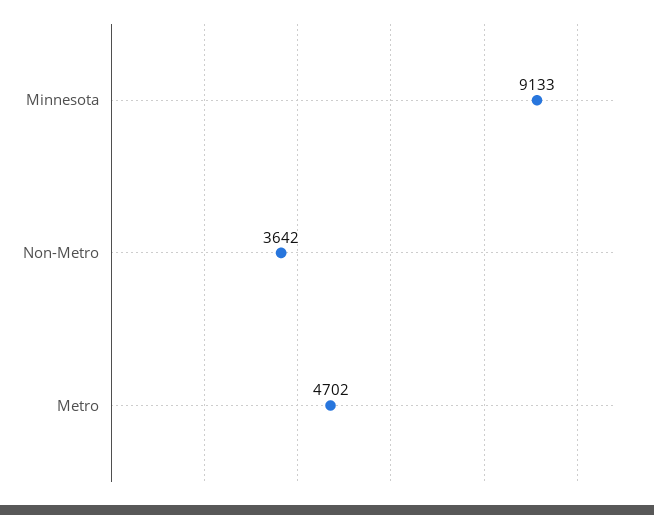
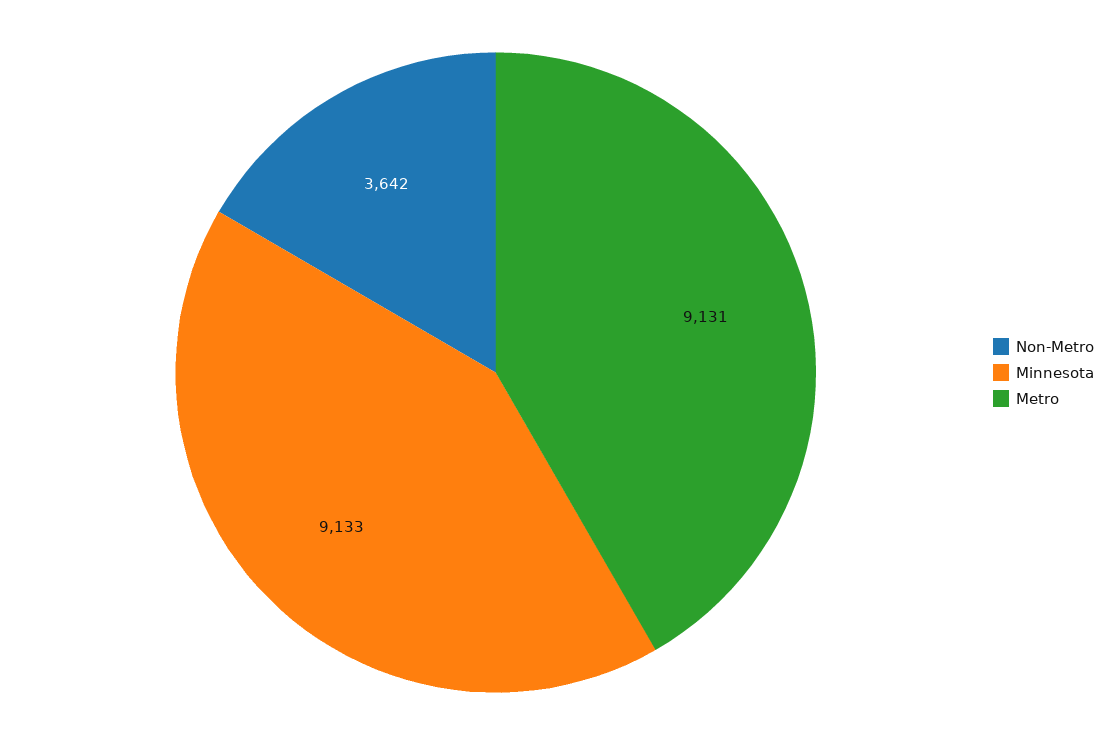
  {
    "Minnesota": 9133,
    "Non-Metro": 3642,
-   "Metro": 4702
+   "Metro": 9131
  }

